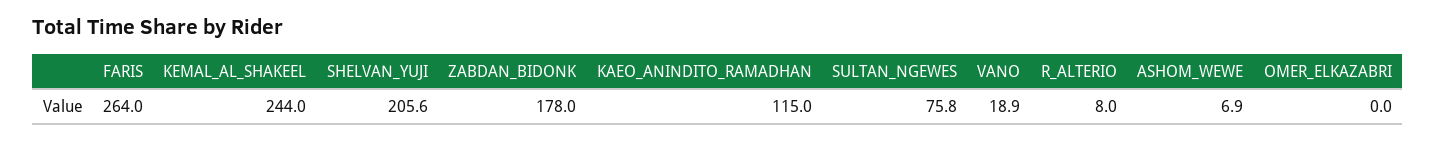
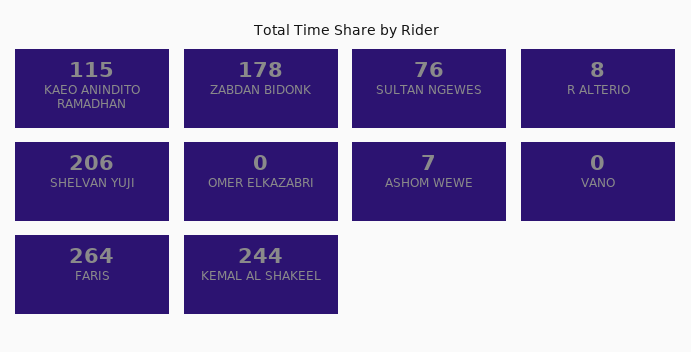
  {
    "FARIS": 264,
    "KEMAL_AL_SHAKEEL": 244,
    "SHELVAN_YUJI": 205.6,
    "ZABDAN_BIDONK": 178,
    "KAEO_ANINDITO_RAMADHAN": 115,
    "SULTAN_NGEWES": 75.8,
-   "VANO": 18.9,
+   "VANO": 0,
    "R_ALTERIO": 8,
    "ASHOM_WEWE": 6.9,
    "OMER_ELKAZABRI": 0
  }

